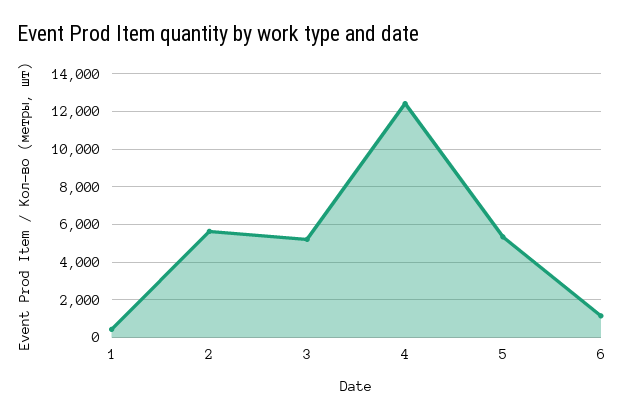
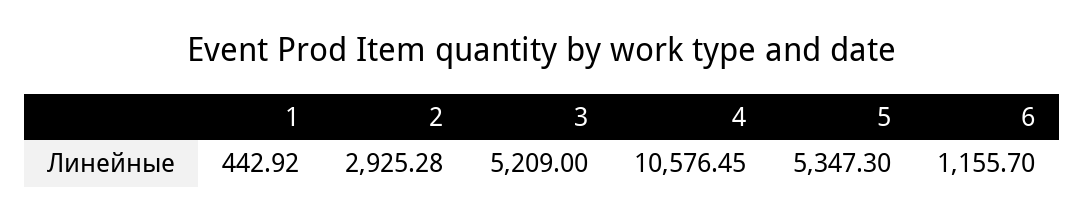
  {
    "1": 442.92,
-   "2": 5500,
+   "2": 2925.28,
    "3": 5209,
-   "4": 12500,
+   "4": 10576.45,
    "5": 5347.3,
    "6": 1155.7
  }

